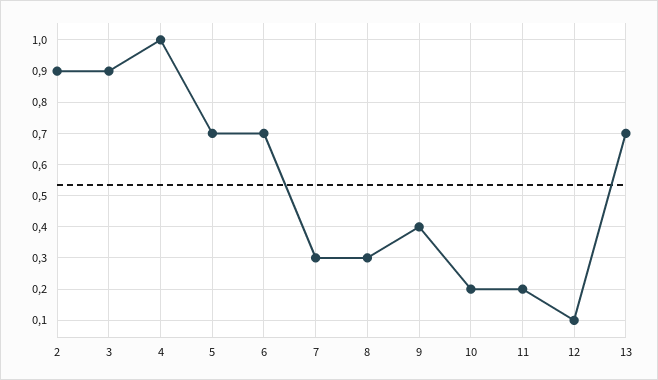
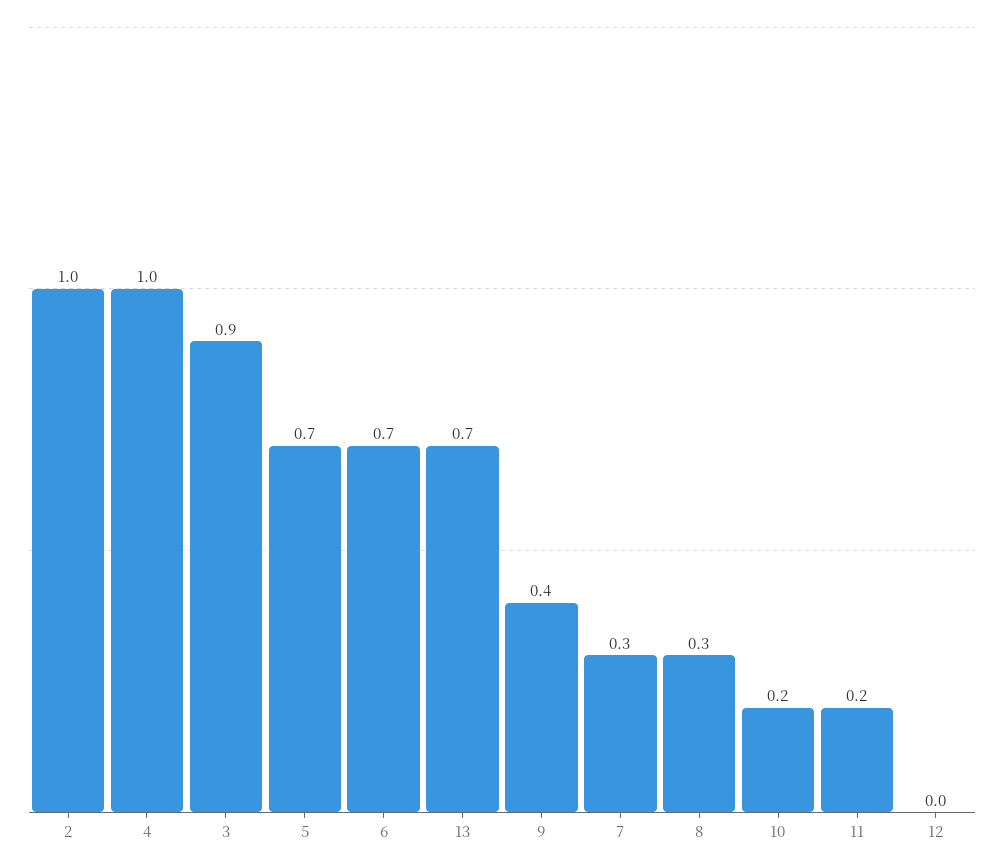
  {
-   "2": 0.9,
+   "2": 1,
    "3": 0.9,
    "4": 1,
    "5": 0.7,
    "6": 0.7,
    "7": 0.3,
    "8": 0.3,
    "9": 0.4,
    "10": 0.2,
    "11": 0.2,
-   "12": 0.1,
+   "12": 0,
    "13": 0.7
  }

